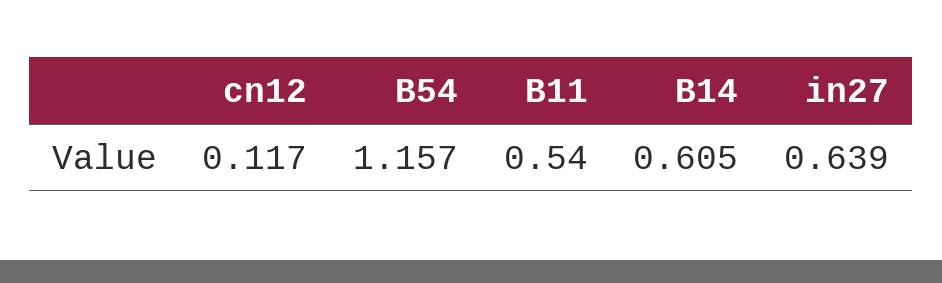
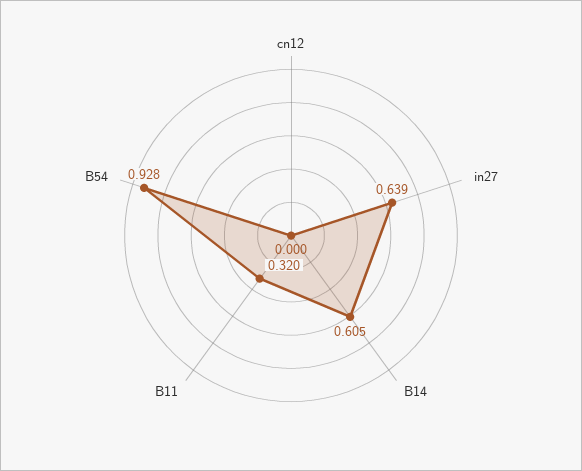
  {
-   "cn12": 0.117,
+   "cn12": 0,
-   "B54": 1.157,
+   "B54": 0.928,
-   "B11": 0.54,
+   "B11": 0.32,
    "B14": 0.605,
    "in27": 0.639
  }

